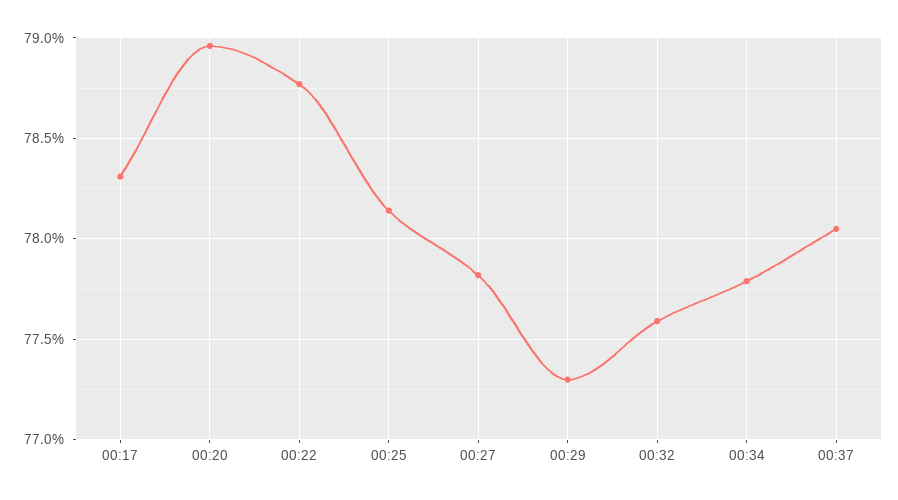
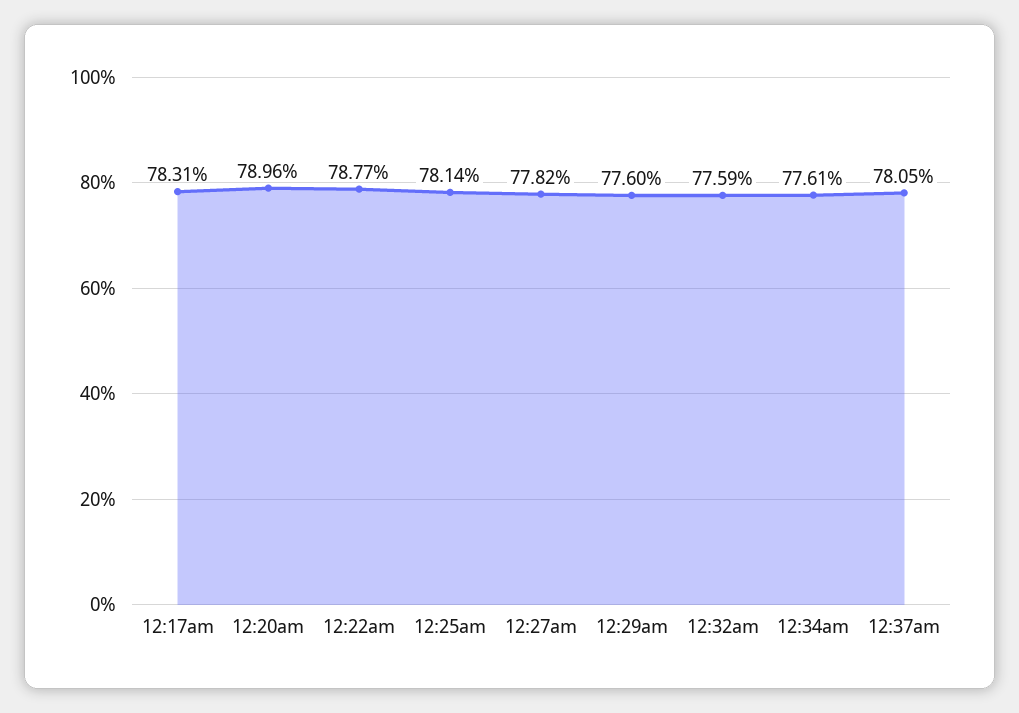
  {
    "00:17": 78.31,
    "00:20": 78.96,
    "00:22": 78.77,
    "00:25": 78.14,
    "00:27": 77.82,
-   "00:29": 77.3,
+   "00:29": 77.6,
    "00:32": 77.59,
-   "00:34": 77.8,
+   "00:34": 77.61,
    "00:37": 78.05
  }

